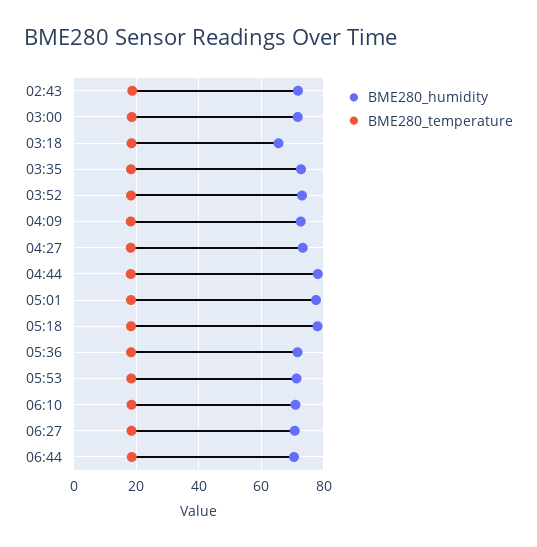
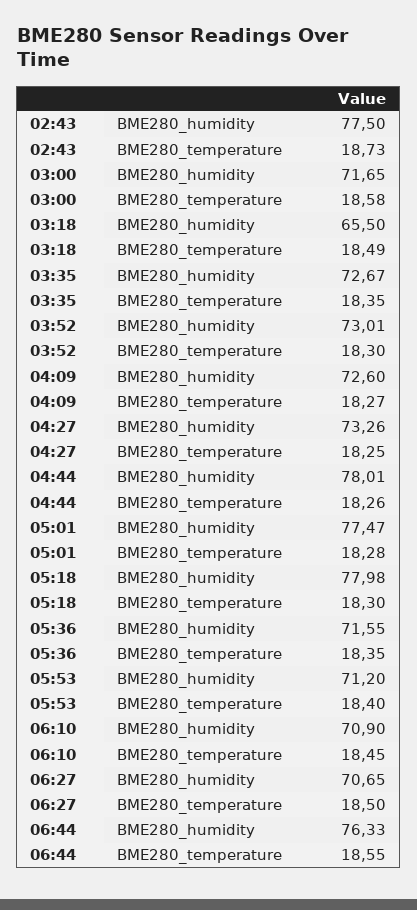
  {
    "BME280_humidity": {
-     "02:43": 72,
+     "02:43": 77.5,
      "03:00": 71.65,
      "03:18": 65.5,
      "03:35": 72.67,
      "03:52": 73.01,
      "04:09": 72.6,
      "04:27": 73.26,
      "04:44": 78.01,
      "05:01": 77.47,
      "05:18": 77.98,
      "05:36": 71.55,
      "05:53": 71.2,
      "06:10": 70.9,
      "06:27": 70.65,
-     "06:44": 70
+     "06:44": 76.33
    },
    "BME280_temperature": {
      "02:43": 18.73,
      "03:00": 18.58,
      "03:18": 18.49,
      "03:35": 18.35,
      "03:52": 18.3,
      "04:09": 18.27,
      "04:27": 18.25,
      "04:44": 18.26,
      "05:01": 18.28,
      "05:18": 18.3,
      "05:36": 18.35,
      "05:53": 18.4,
      "06:10": 18.45,
      "06:27": 18.5,
      "06:44": 18.55
    }
  }

